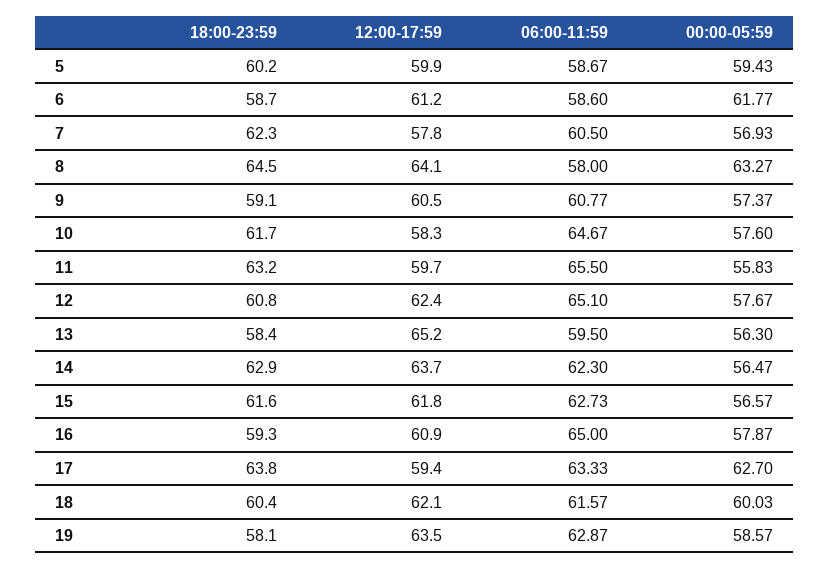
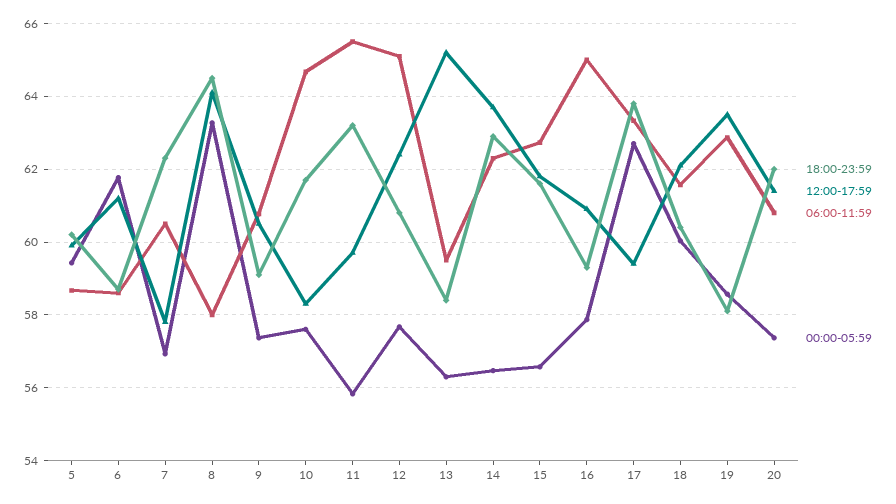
  {
    "18:00-23:59": {
      "5": 60.2,
      "6": 58.7,
      "7": 62.3,
      "8": 64.5,
      "9": 59.1,
      "10": 61.7,
      "11": 63.2,
      "12": 60.8,
      "13": 58.4,
      "14": 62.9,
      "15": 61.6,
      "16": 59.3,
      "17": 63.8,
      "18": 60.4,
-     "19": 58.1
+     "19": 58.1,
+     "20": 62
    },
    "12:00-17:59": {
      "5": 59.9,
      "6": 61.2,
      "7": 57.8,
      "8": 64.1,
      "9": 60.5,
      "10": 58.3,
      "11": 59.7,
      "12": 62.4,
      "13": 65.2,
      "14": 63.7,
      "15": 61.8,
      "16": 60.9,
      "17": 59.4,
      "18": 62.1,
-     "19": 63.5
+     "19": 63.5,
+     "20": 61.4
    },
    "06:00-11:59": {
      "5": 58.67,
      "6": 58.6,
      "7": 60.5,
      "8": 58,
      "9": 60.77,
      "10": 64.67,
      "11": 65.5,
      "12": 65.1,
      "13": 59.5,
      "14": 62.3,
      "15": 62.73,
      "16": 65,
      "17": 63.33,
      "18": 61.57,
-     "19": 62.87
+     "19": 62.87,
+     "20": 60.8
    },
    "00:00-05:59": {
      "5": 59.43,
      "6": 61.77,
      "7": 56.93,
      "8": 63.27,
      "9": 57.37,
      "10": 57.6,
      "11": 55.83,
      "12": 57.67,
      "13": 56.3,
      "14": 56.47,
      "15": 56.57,
      "16": 57.87,
      "17": 62.7,
      "18": 60.03,
-     "19": 58.57
+     "19": 58.57,
+     "20": 57.4
    }
  }

